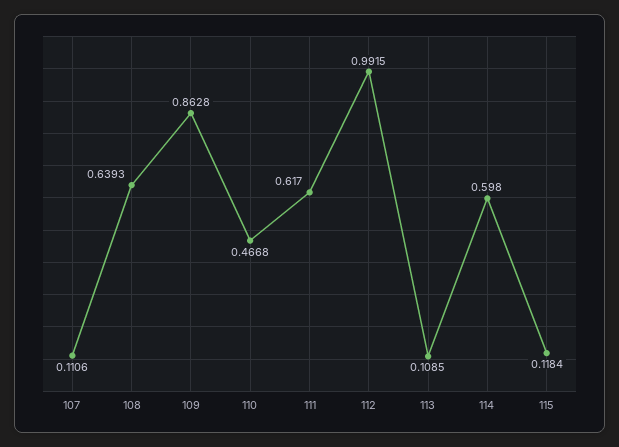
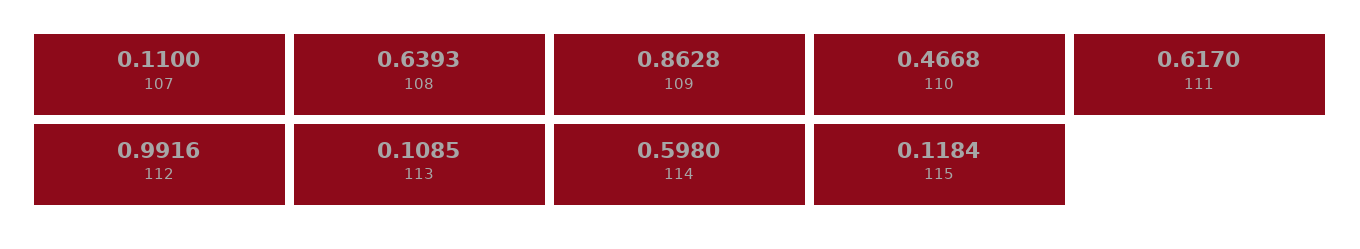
  {
-   "107": 0.1106,
+   "107": 0.11,
    "108": 0.6393,
    "109": 0.8628,
    "110": 0.4668,
    "111": 0.617,
-   "112": 0.9915,
+   "112": 0.9916,
    "113": 0.1085,
    "114": 0.598,
    "115": 0.1184
  }

